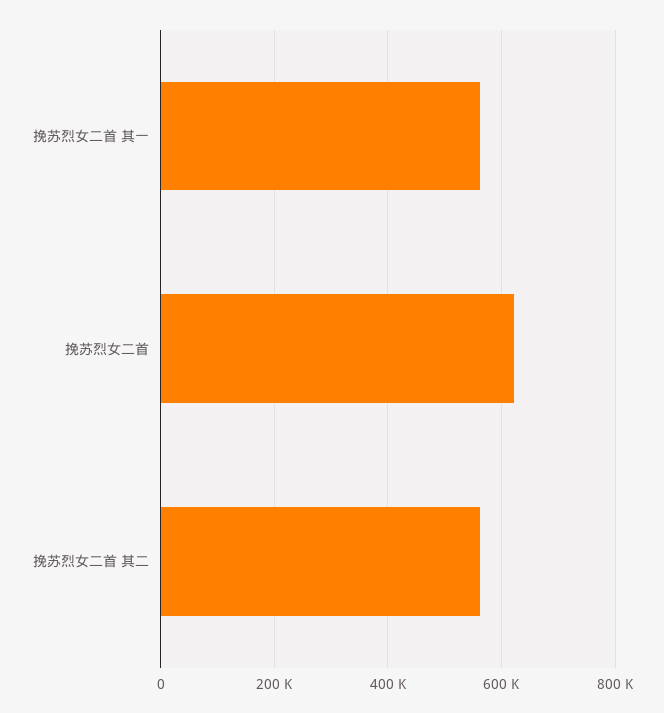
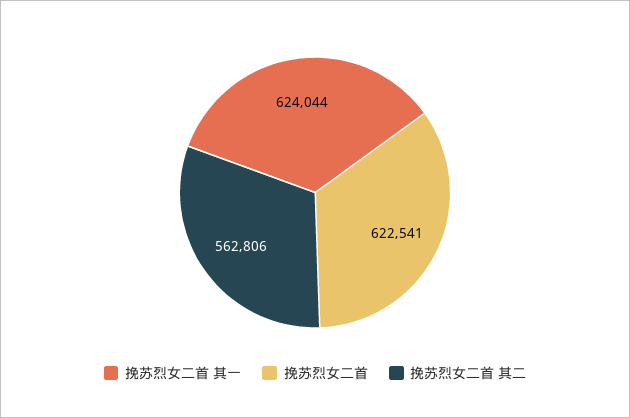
  {
-   "挽苏烈女二首 其一": 560000,
+   "挽苏烈女二首 其一": 624044,
    "挽苏烈女二首": 622541,
    "挽苏烈女二首 其二": 562806
  }

